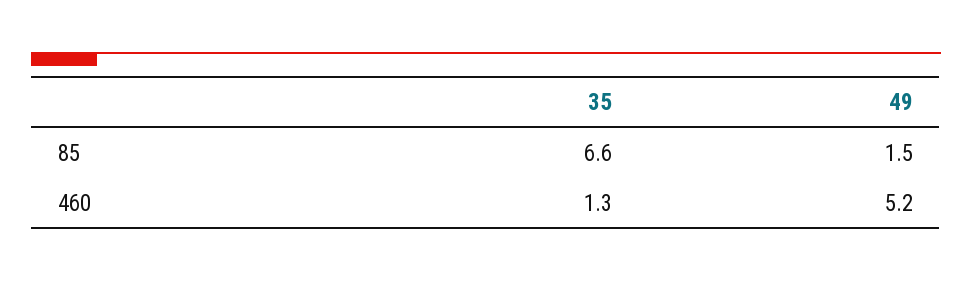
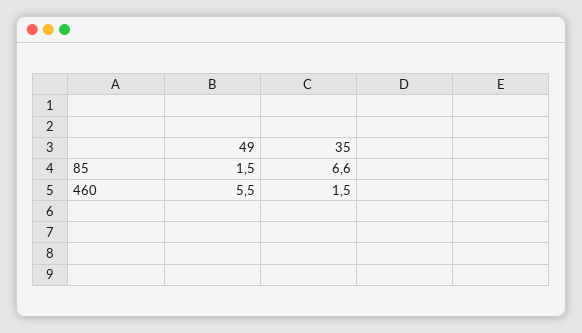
  {
    "35": {
      "85": 6.6,
-     "460": 1.3
+     "460": 1.5
    },
    "49": {
      "85": 1.5,
-     "460": 5.2
+     "460": 5.5
    }
  }

